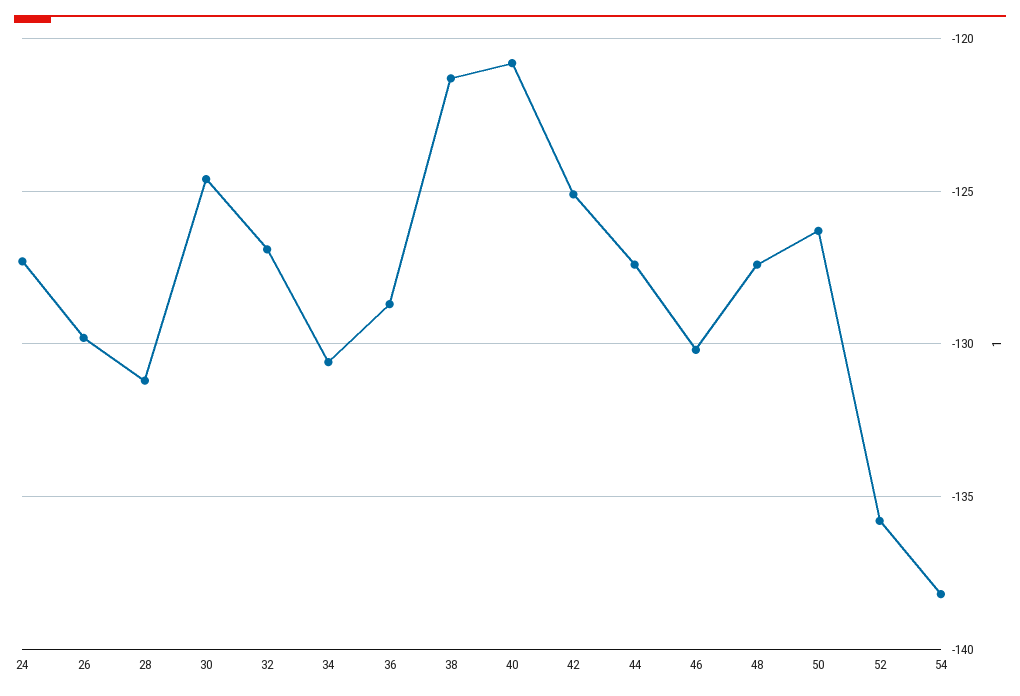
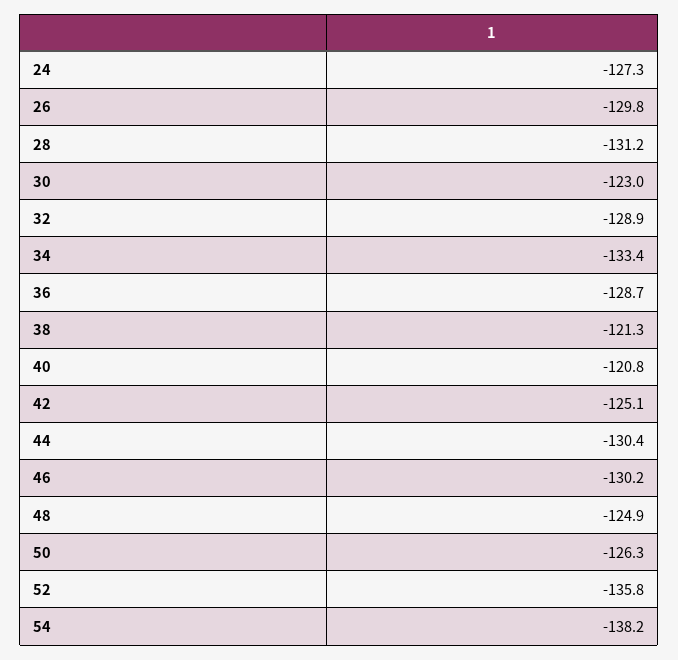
  {
    "24": -127.3,
    "26": -129.8,
    "28": -131.2,
-   "30": -124.5,
+   "30": -123,
-   "32": -127,
+   "32": -128.9,
-   "34": -130.5,
+   "34": -133.4,
    "36": -128.7,
    "38": -121.3,
    "40": -120.8,
    "42": -125.1,
-   "44": -127.5,
+   "44": -130.4,
    "46": -130.2,
-   "48": -127.5,
+   "48": -124.9,
    "50": -126.3,
    "52": -135.8,
    "54": -138.2
  }

